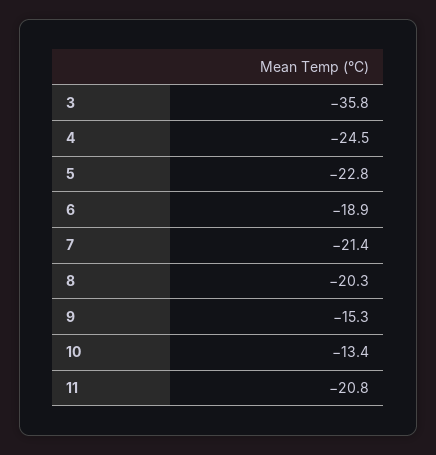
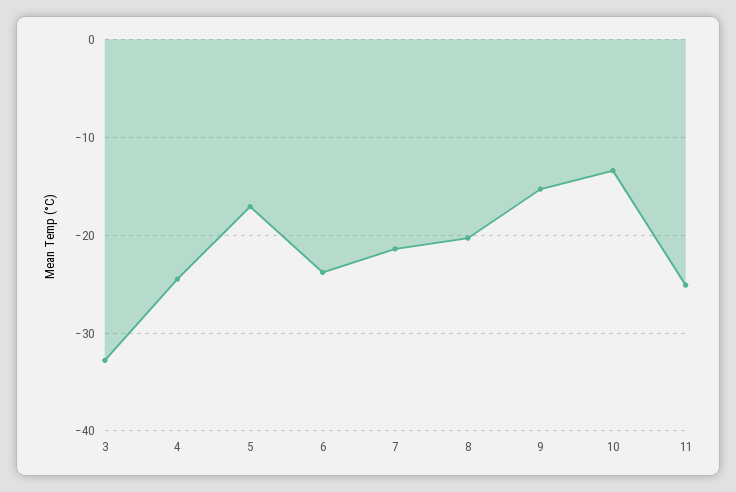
  {
-   "3": -35.8,
+   "3": -33,
    "4": -24.5,
-   "5": -22.8,
+   "5": -17,
-   "6": -18.9,
+   "6": -24,
    "7": -21.4,
    "8": -20.3,
    "9": -15.3,
    "10": -13.4,
-   "11": -20.8
+   "11": -25
  }

